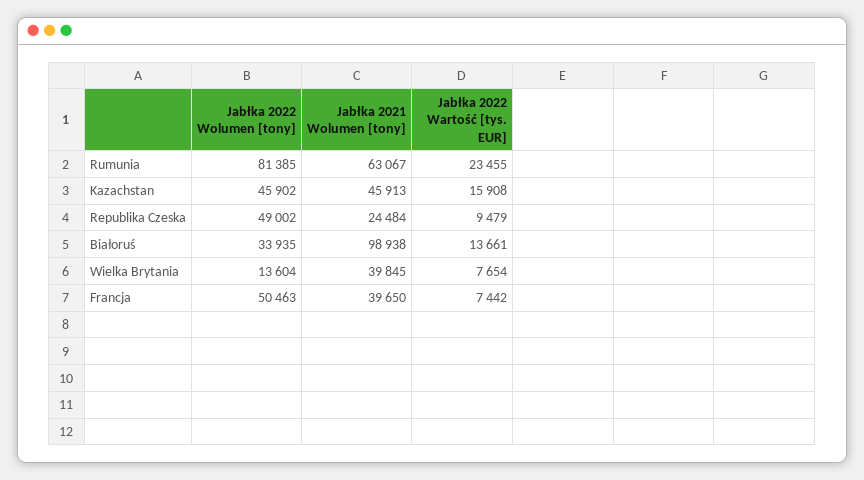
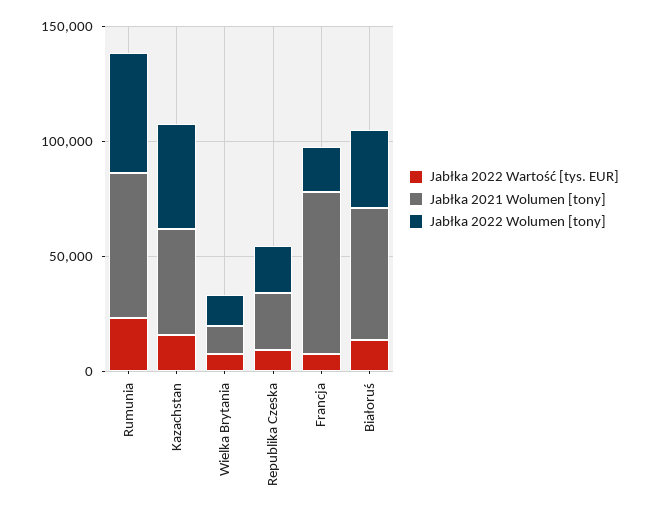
  {
    "Jabłka 2022 Wolumen [tony]": {
-     "Rumunia": 81385,
+     "Rumunia": 50000,
      "Kazachstan": 45902,
-     "Republika Czeska": 49002,
+     "Republika Czeska": 20000,
      "Białoruś": 33935,
      "Wielka Brytania": 13604,
-     "Francja": 50463
+     "Francja": 20000
    },
    "Jabłka 2021 Wolumen [tony]": {
      "Rumunia": 63067,
      "Kazachstan": 45913,
      "Republika Czeska": 24484,
-     "Białoruś": 98938,
+     "Białoruś": 60000,
-     "Wielka Brytania": 39845,
+     "Wielka Brytania": 10000,
-     "Francja": 39650
+     "Francja": 70000
    },
    "Jabłka 2022 Wartość [tys. EUR]": {
      "Rumunia": 23455,
      "Kazachstan": 15908,
      "Republika Czeska": 9479,
      "Białoruś": 13661,
      "Wielka Brytania": 7654,
      "Francja": 7442
    }
  }

